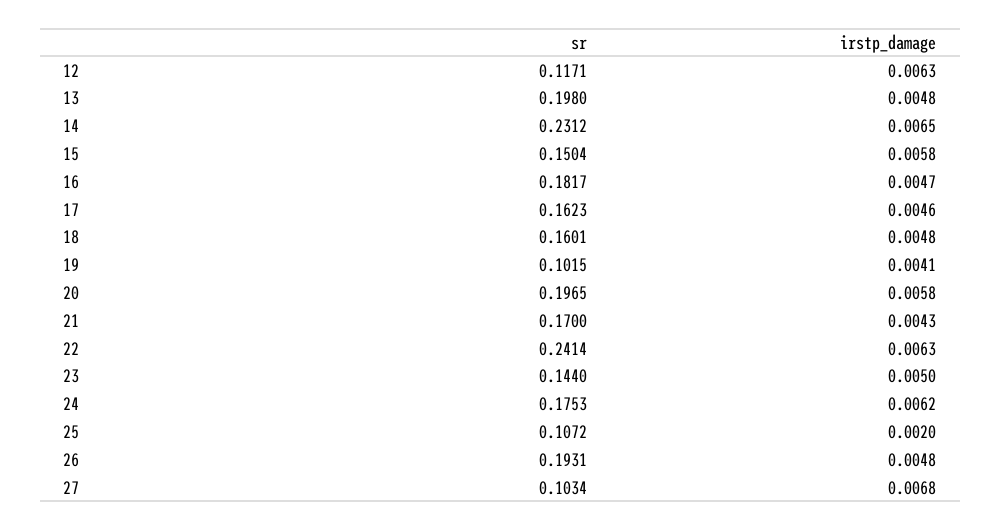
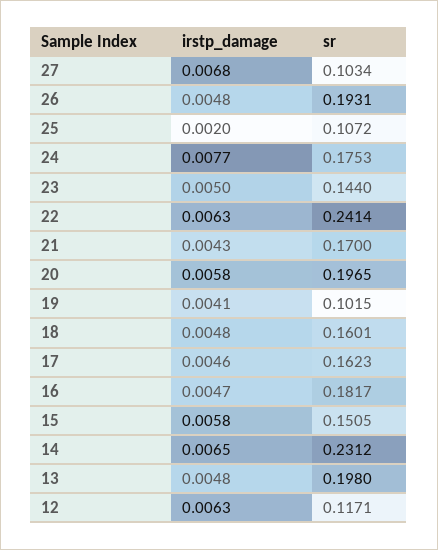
  {
    "sr": {
      "12": 0.1171,
      "13": 0.198,
      "14": 0.2312,
-     "15": 0.1504,
+     "15": 0.1505,
      "16": 0.1817,
      "17": 0.1623,
      "18": 0.1601,
      "19": 0.1015,
      "20": 0.1965,
      "21": 0.17,
      "22": 0.2414,
      "23": 0.144,
      "24": 0.1753,
      "25": 0.1072,
      "26": 0.1931,
      "27": 0.1034
    },
    "irstp_damage": {
      "12": 0.0063,
      "13": 0.0048,
      "14": 0.0065,
      "15": 0.0058,
      "16": 0.0047,
      "17": 0.0046,
      "18": 0.0048,
      "19": 0.0041,
      "20": 0.0058,
      "21": 0.0043,
      "22": 0.0063,
      "23": 0.005,
-     "24": 0.0062,
+     "24": 0.0077,
      "25": 0.002,
      "26": 0.0048,
      "27": 0.0068
    }
  }

